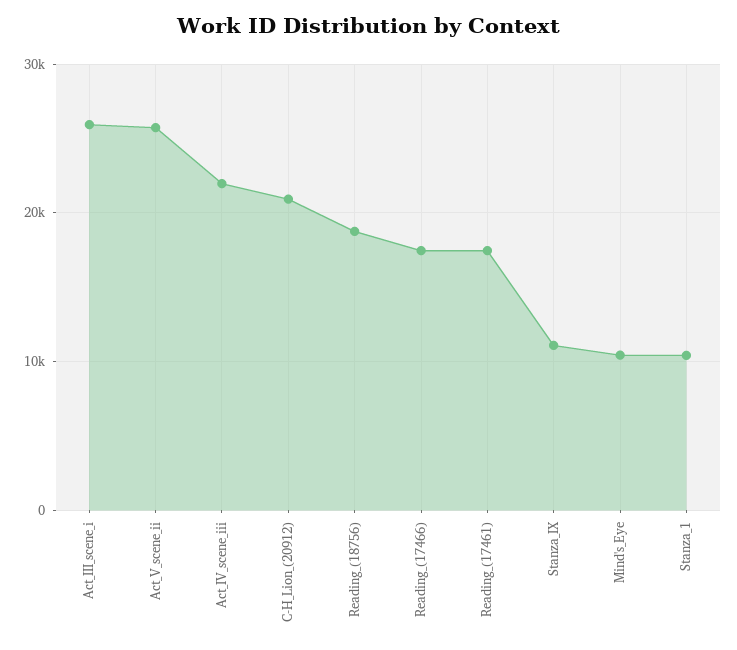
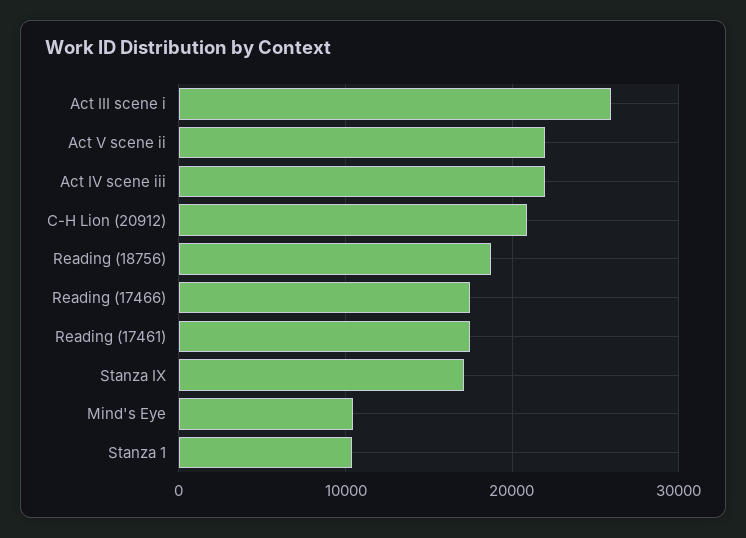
  {
    "Act_III_scene_i": 26000,
-   "Act_V_scene_ii": 26000,
+   "Act_V_scene_ii": 22000,
    "Act_IV_scene_iii": 22000,
    "C-H_Lion_(20912)": 21000,
    "Reading_(18756)": 19000,
    "Reading_(17466)": 17000,
    "Reading_(17461)": 17000,
-   "Stanza_IX": 11000,
+   "Stanza_IX": 17000,
    "Mind's_Eye": 10000,
    "Stanza_1": 10000
  }

